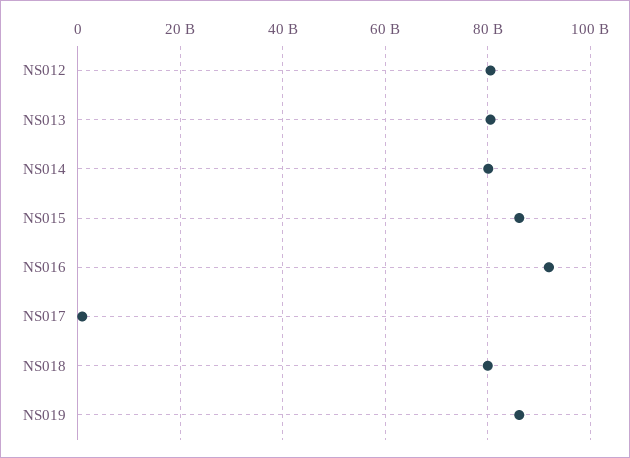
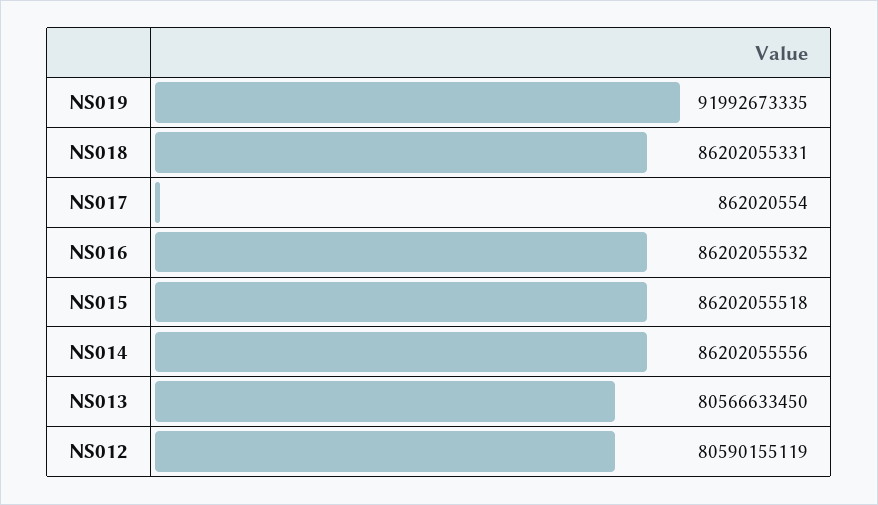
  {
    "NS012": 80590155119,
    "NS013": 80566633450,
-   "NS014": 80000000000,
+   "NS014": 86202055556,
    "NS015": 86202055518,
-   "NS016": 92000000000,
+   "NS016": 86202055532,
    "NS017": 862020554,
-   "NS018": 80000000000,
+   "NS018": 86202055331,
-   "NS019": 86000000000
+   "NS019": 91992673335
  }

